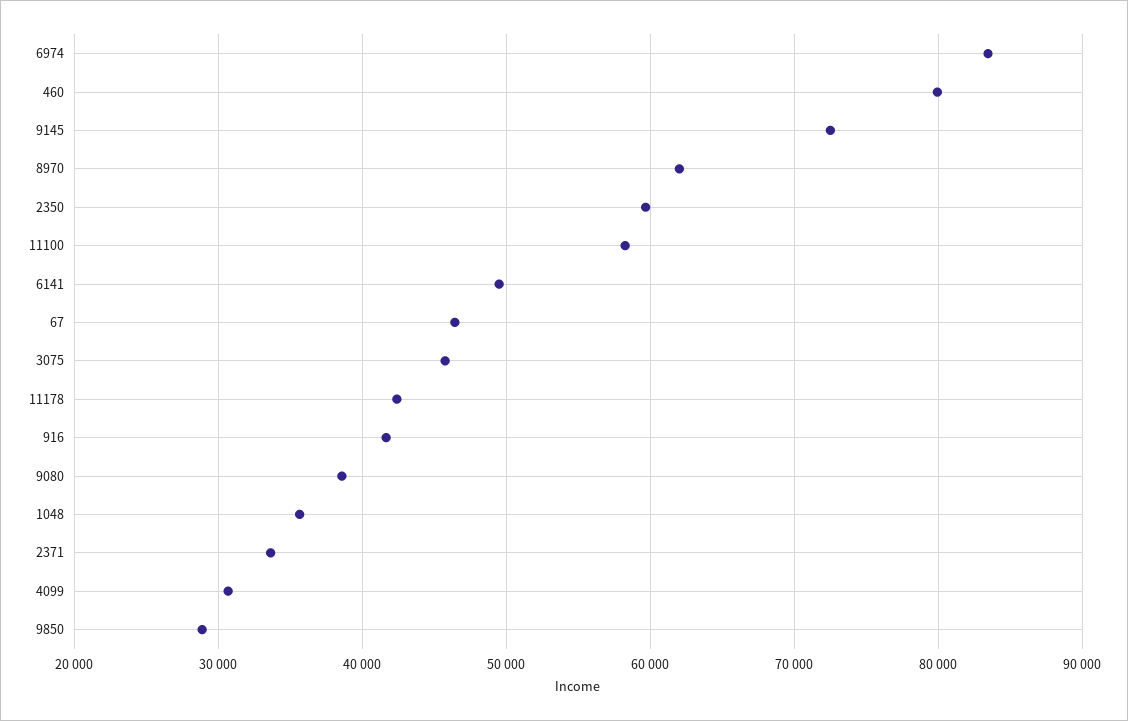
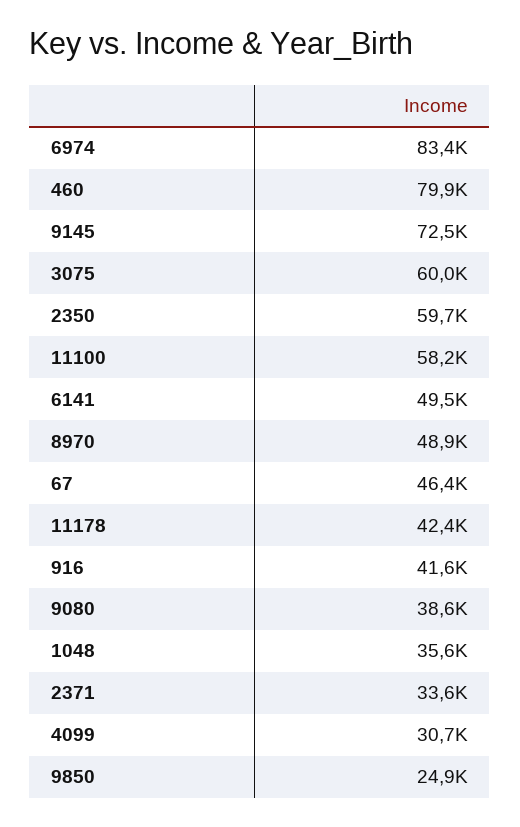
  {
    "6974": 83400,
    "460": 79900,
    "9145": 72500,
-   "8970": 62000,
+   "8970": 48900,
    "2350": 59700,
    "11100": 58200,
    "6141": 49500,
    "67": 46400,
-   "3075": 46000,
+   "3075": 60000,
    "11178": 42400,
    "916": 41600,
    "9080": 38600,
    "1048": 35600,
    "2371": 33600,
    "4099": 30700,
-   "9850": 29000
+   "9850": 24900
  }

